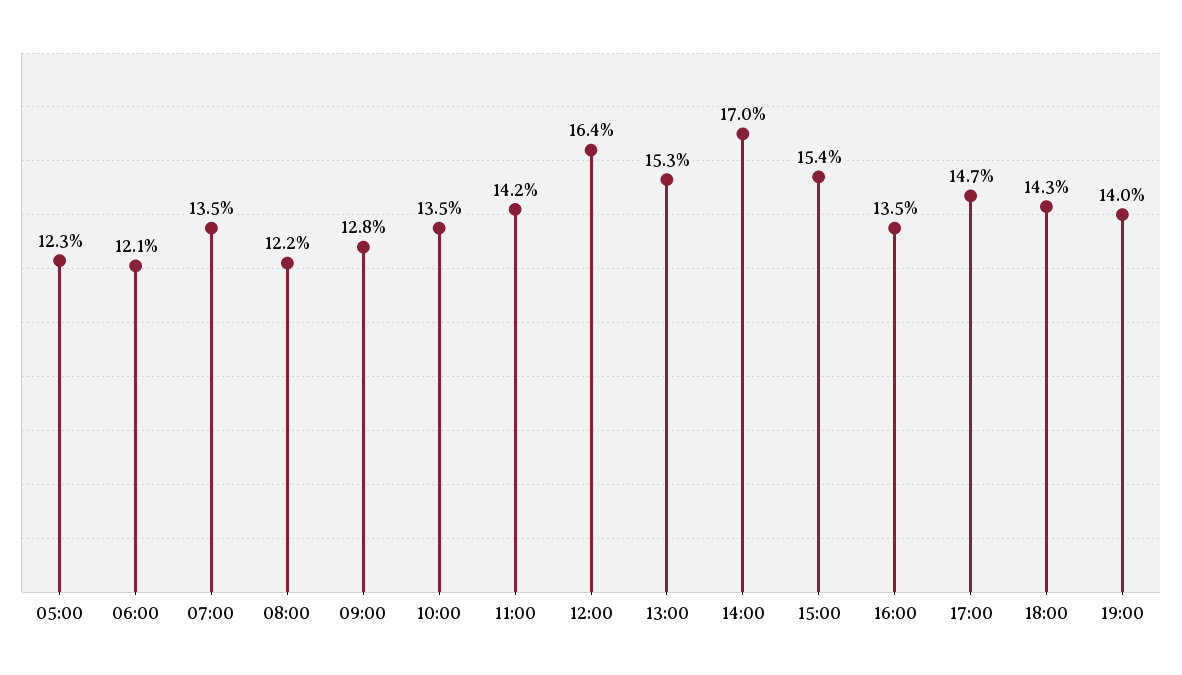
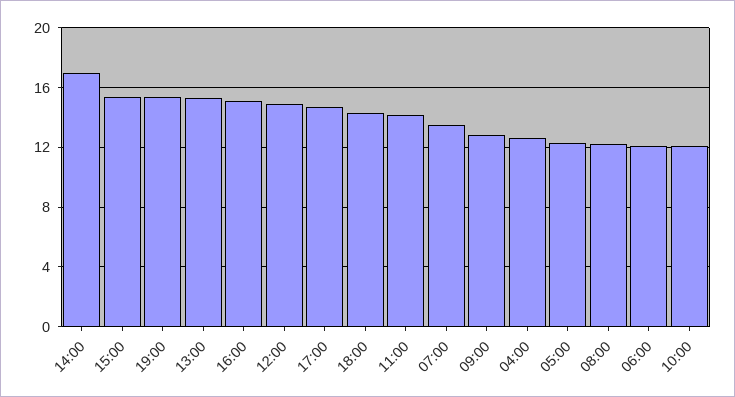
  {
    "05:00": 12.3,
    "06:00": 12.1,
    "07:00": 13.5,
    "08:00": 12.2,
    "09:00": 12.8,
-   "10:00": 13.5,
+   "10:00": 12,
    "11:00": 14.2,
-   "12:00": 16.4,
+   "12:00": 15,
    "13:00": 15.3,
    "14:00": 17,
    "15:00": 15.4,
-   "16:00": 13.5,
+   "16:00": 15,
    "17:00": 14.7,
    "18:00": 14.3,
-   "19:00": 14
+   "19:00": 15.5,
+   "04:00": 12.5
  }

